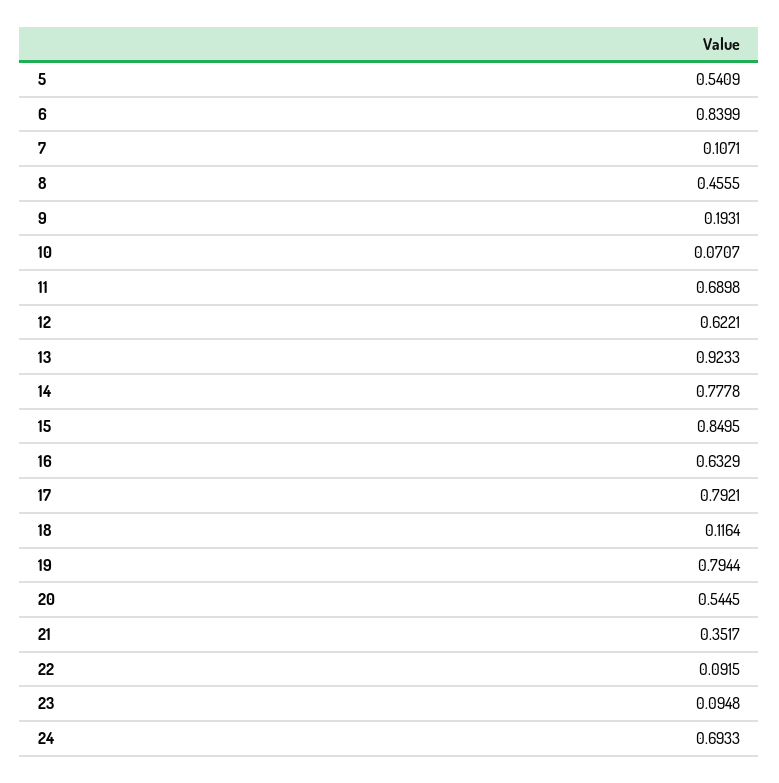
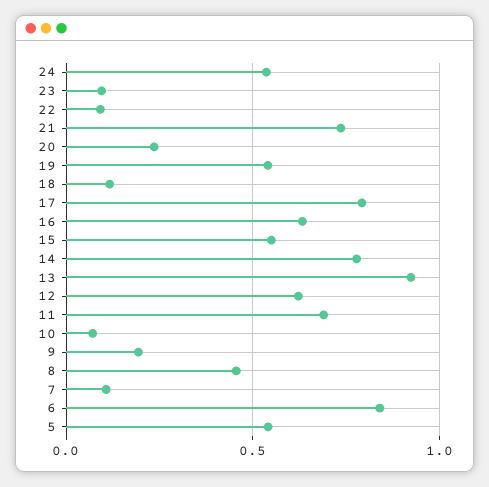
  {
    "5": 0.5409,
    "6": 0.8399,
    "7": 0.1071,
    "8": 0.4555,
    "9": 0.1931,
    "10": 0.0707,
    "11": 0.6898,
    "12": 0.6221,
    "13": 0.9233,
    "14": 0.7778,
-   "15": 0.8495,
+   "15": 0.55,
    "16": 0.6329,
    "17": 0.7921,
    "18": 0.1164,
-   "19": 0.7944,
+   "19": 0.55,
-   "20": 0.5445,
+   "20": 0.25,
-   "21": 0.3517,
+   "21": 0.75,
    "22": 0.0915,
    "23": 0.0948,
-   "24": 0.6933
+   "24": 0.55
  }

